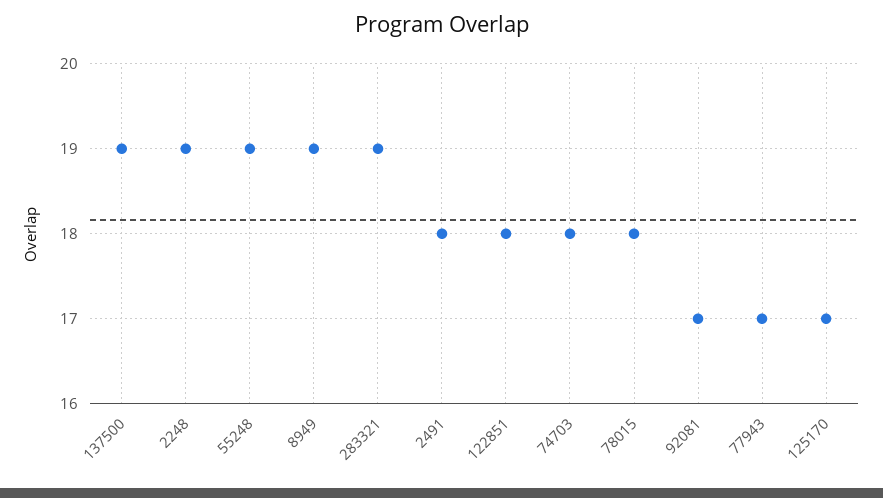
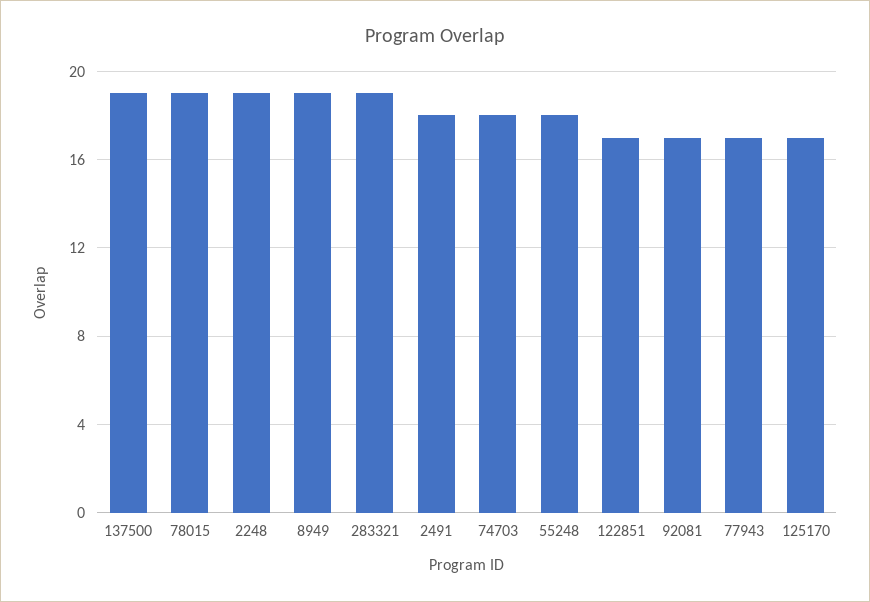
  {
    "137500": 19,
    "2248": 19,
-   "55248": 19,
+   "55248": 18,
    "8949": 19,
    "283321": 19,
    "2491": 18,
-   "122851": 18,
+   "122851": 17,
    "74703": 18,
-   "78015": 18,
+   "78015": 19,
    "92081": 17,
    "77943": 17,
    "125170": 17
  }

